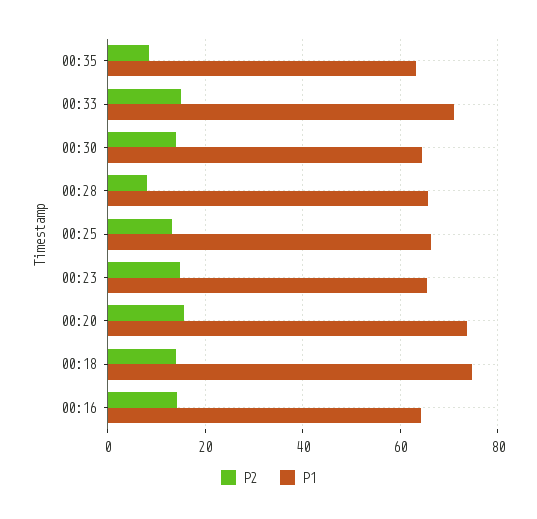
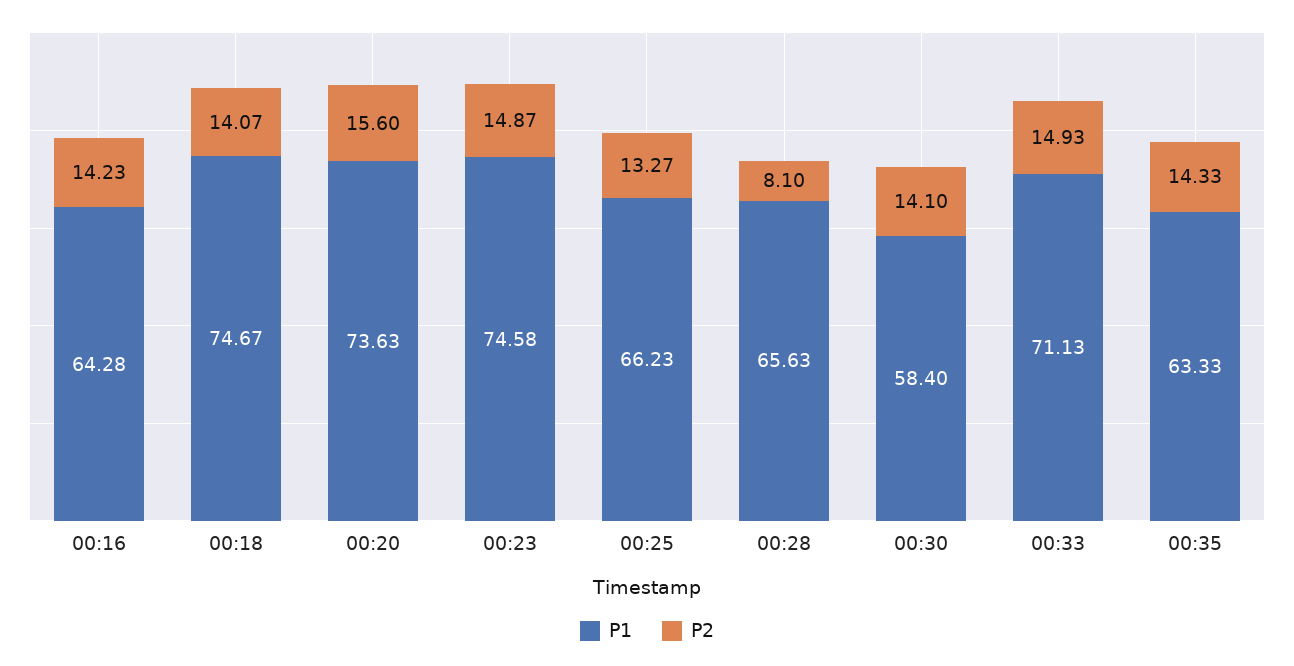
  {
    "P2": {
-     "00:35": 8,
+     "00:35": 14.33,
      "00:33": 14.93,
      "00:30": 14.1,
      "00:28": 8.1,
      "00:25": 13.27,
      "00:23": 14.87,
      "00:20": 15.6,
      "00:18": 14.07,
      "00:16": 14.23
    },
    "P1": {
      "00:35": 63.33,
      "00:33": 71.13,
-     "00:30": 64,
+     "00:30": 58.4,
      "00:28": 65.63,
      "00:25": 66.23,
-     "00:23": 66,
+     "00:23": 74.58,
      "00:20": 73.63,
      "00:18": 74.67,
      "00:16": 64.28
    }
  }

